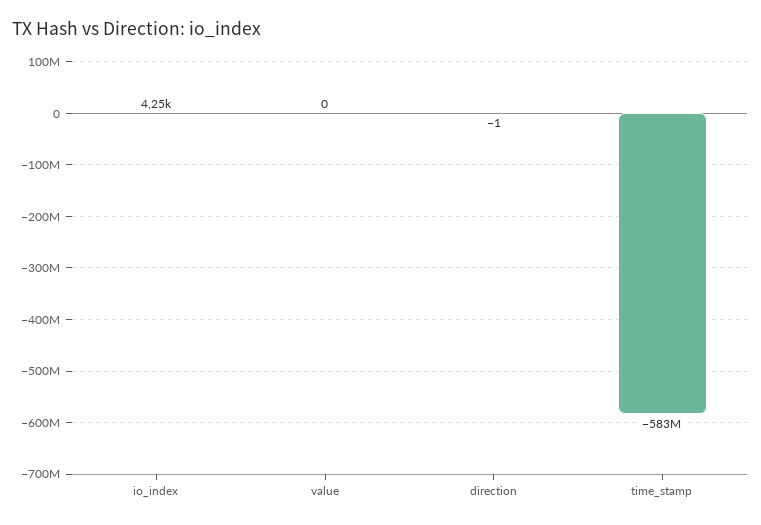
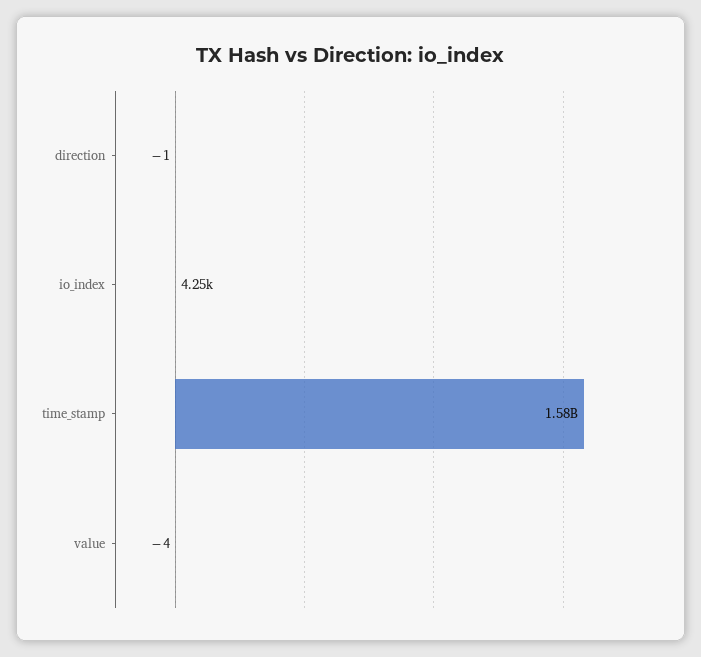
  {
    "io_index": 4250,
-   "value": 0,
+   "value": -4,
    "direction": -1,
-   "time_stamp": -583000000
+   "time_stamp": 1580000000
  }

